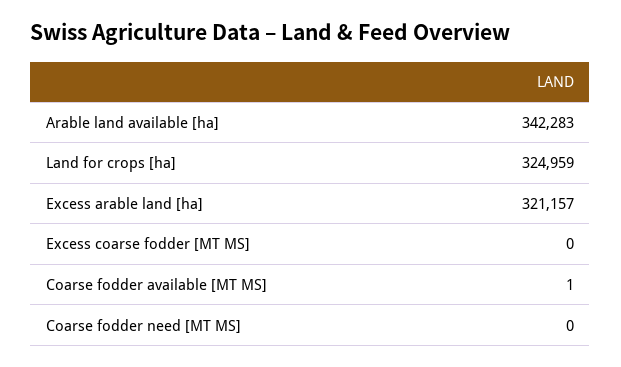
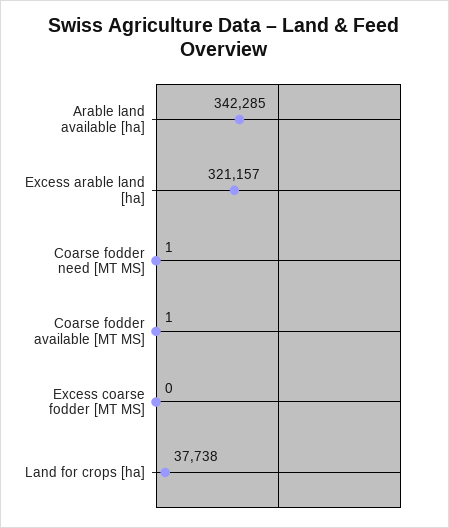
  {
-   "Arable land available [ha]": 342283,
+   "Arable land available [ha]": 342285,
-   "Land for crops [ha]": 324959,
+   "Land for crops [ha]": 37738,
    "Excess arable land [ha]": 321157,
    "Excess coarse fodder [MT MS]": 0,
    "Coarse fodder available [MT MS]": 1,
-   "Coarse fodder need [MT MS]": 0
+   "Coarse fodder need [MT MS]": 1
  }

